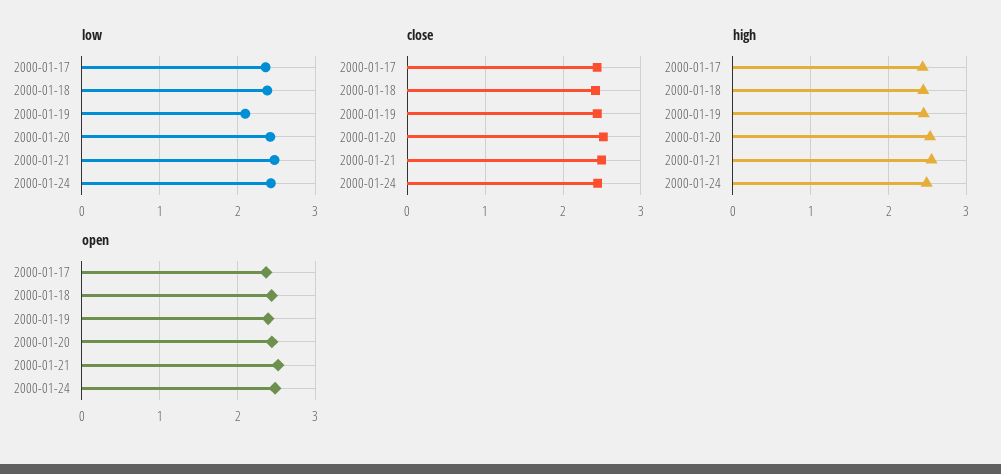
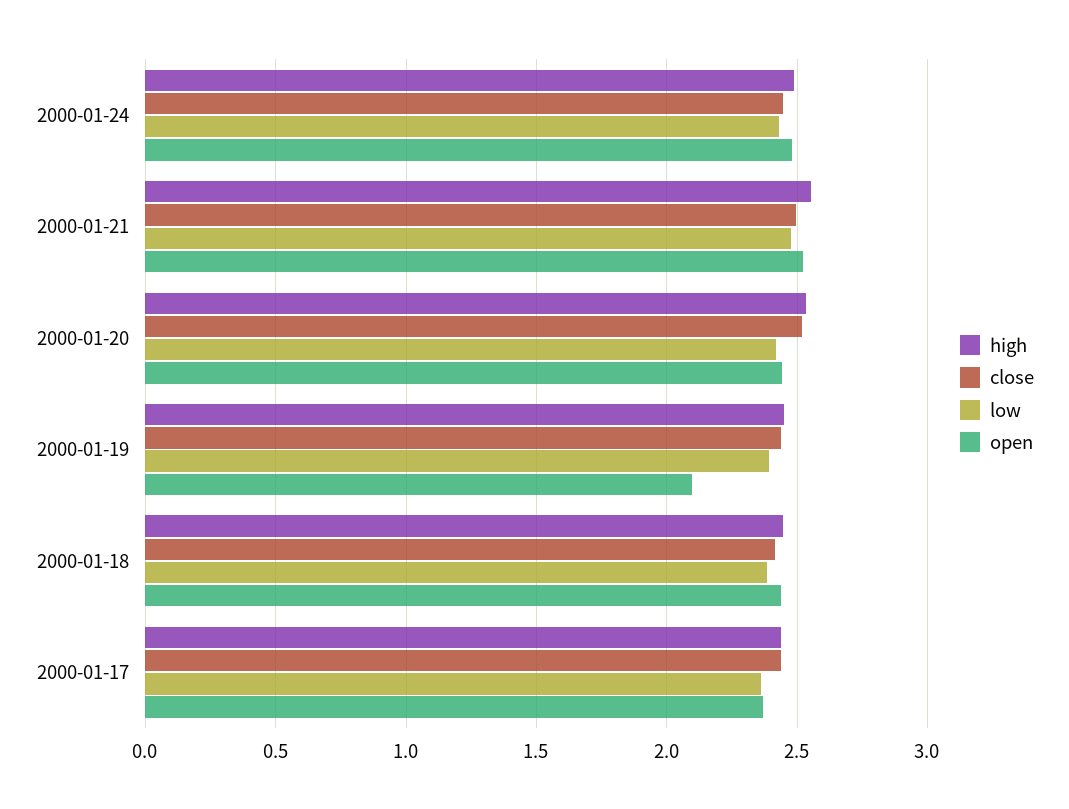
  {
    "low": {
      "2000-01-17": 2.35,
      "2000-01-18": 2.4,
-     "2000-01-19": 2.1,
+     "2000-01-19": 2.4,
      "2000-01-20": 2.4,
      "2000-01-21": 2.5,
      "2000-01-24": 2.45
    },
    "close": {
      "2000-01-17": 2.45,
      "2000-01-18": 2.4,
      "2000-01-19": 2.45,
      "2000-01-20": 2.5,
      "2000-01-21": 2.5,
      "2000-01-24": 2.45
    },
    "high": {
      "2000-01-17": 2.45,
      "2000-01-18": 2.45,
      "2000-01-19": 2.45,
      "2000-01-20": 2.55,
      "2000-01-21": 2.55,
      "2000-01-24": 2.5
    },
    "open": {
      "2000-01-17": 2.35,
      "2000-01-18": 2.45,
-     "2000-01-19": 2.4,
+     "2000-01-19": 2.1,
      "2000-01-20": 2.45,
      "2000-01-21": 2.5,
      "2000-01-24": 2.5
    }
  }

